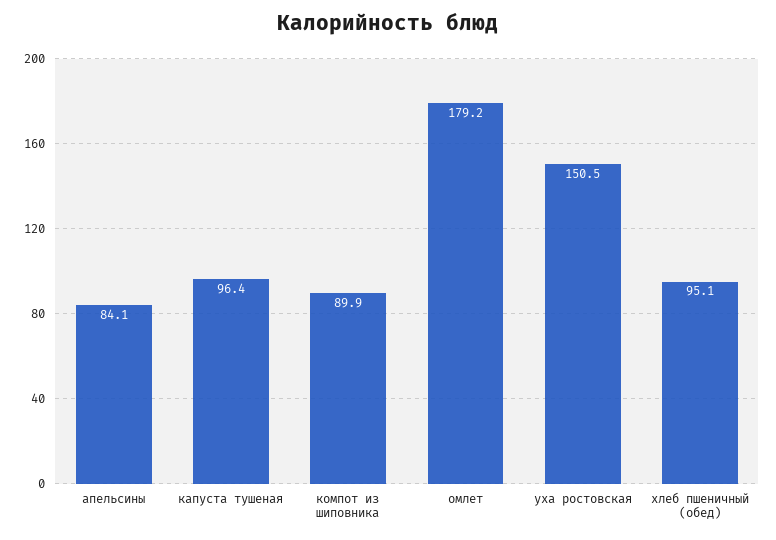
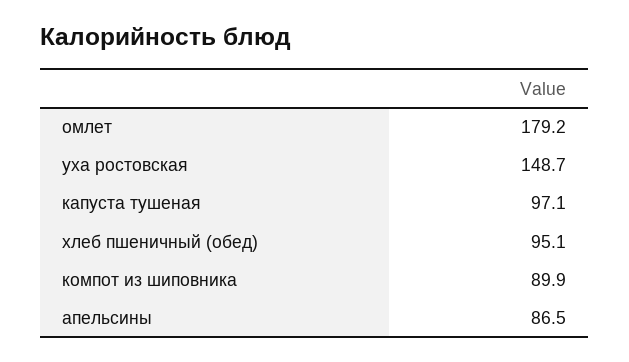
  {
-   "апельсины": 84.1,
+   "апельсины": 86.5,
-   "капуста тушеная": 96.4,
+   "капуста тушеная": 97.1,
    "компот из шиповника": 89.9,
    "омлет": 179.2,
-   "уха ростовская": 150.5,
+   "уха ростовская": 148.7,
    "хлеб пшеничный (обед)": 95.1
  }

